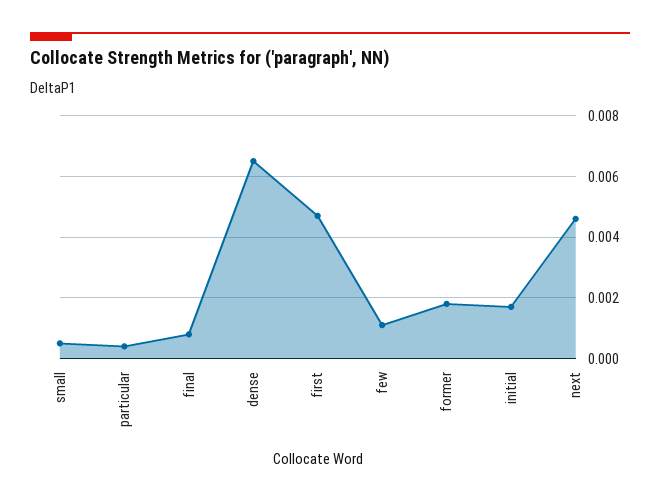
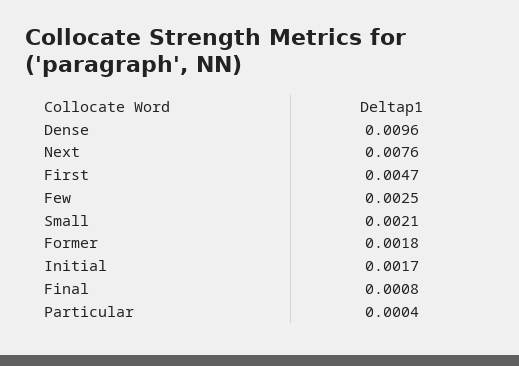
  {
-   "small": 0.0005,
+   "small": 0.0021,
    "particular": 0.0004,
    "final": 0.0008,
-   "dense": 0.0065,
+   "dense": 0.0096,
    "first": 0.0047,
-   "few": 0.001,
+   "few": 0.0025,
    "former": 0.0018,
    "initial": 0.0017,
-   "next": 0.0045
+   "next": 0.0076
  }

